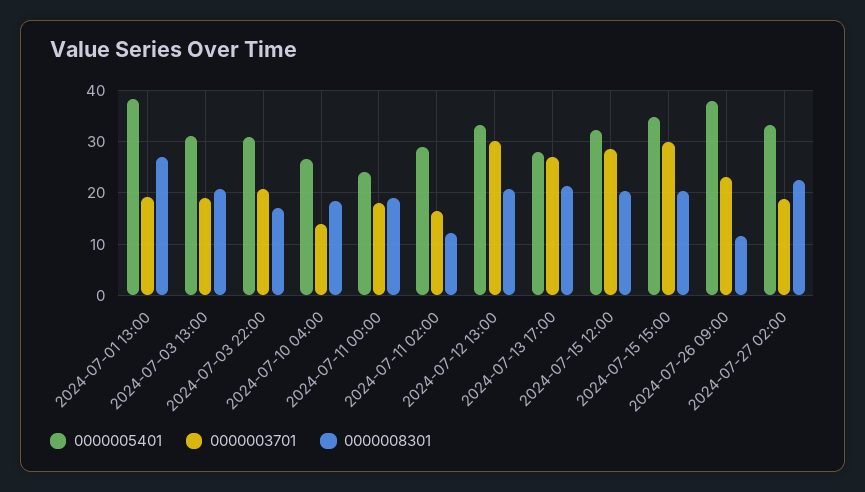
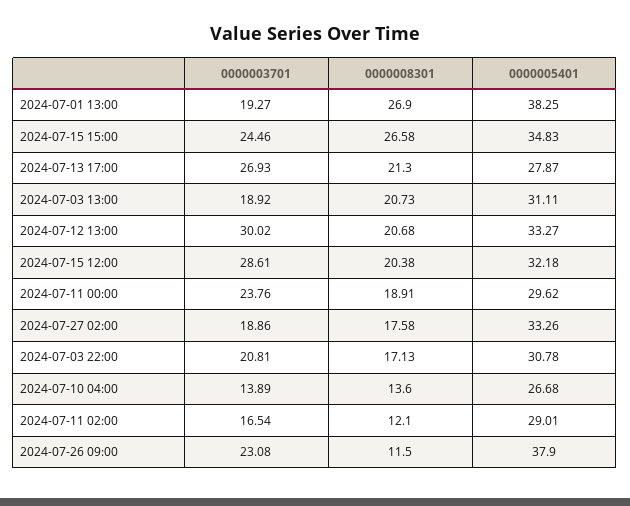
  {
    "0000005401": {
      "2024-07-01 13:00": 38.25,
      "2024-07-03 13:00": 31.11,
      "2024-07-03 22:00": 30.78,
      "2024-07-10 04:00": 26.68,
-     "2024-07-11 00:00": 24,
+     "2024-07-11 00:00": 29.62,
      "2024-07-11 02:00": 29.01,
      "2024-07-12 13:00": 33.27,
      "2024-07-13 17:00": 27.87,
      "2024-07-15 12:00": 32.18,
      "2024-07-15 15:00": 34.83,
      "2024-07-26 09:00": 37.9,
      "2024-07-27 02:00": 33.26
    },
    "0000003701": {
      "2024-07-01 13:00": 19.27,
      "2024-07-03 13:00": 18.92,
      "2024-07-03 22:00": 20.81,
      "2024-07-10 04:00": 13.89,
-     "2024-07-11 00:00": 18,
+     "2024-07-11 00:00": 23.76,
      "2024-07-11 02:00": 16.54,
      "2024-07-12 13:00": 30.02,
      "2024-07-13 17:00": 26.93,
      "2024-07-15 12:00": 28.61,
-     "2024-07-15 15:00": 30,
+     "2024-07-15 15:00": 24.46,
      "2024-07-26 09:00": 23.08,
      "2024-07-27 02:00": 18.86
    },
    "0000008301": {
      "2024-07-01 13:00": 26.9,
      "2024-07-03 13:00": 20.73,
      "2024-07-03 22:00": 17.13,
-     "2024-07-10 04:00": 18,
+     "2024-07-10 04:00": 13.6,
      "2024-07-11 00:00": 18.91,
      "2024-07-11 02:00": 12.1,
      "2024-07-12 13:00": 20.68,
      "2024-07-13 17:00": 21.3,
      "2024-07-15 12:00": 20.38,
-     "2024-07-15 15:00": 20,
+     "2024-07-15 15:00": 26.58,
      "2024-07-26 09:00": 11.5,
-     "2024-07-27 02:00": 22
+     "2024-07-27 02:00": 17.58
    }
  }

